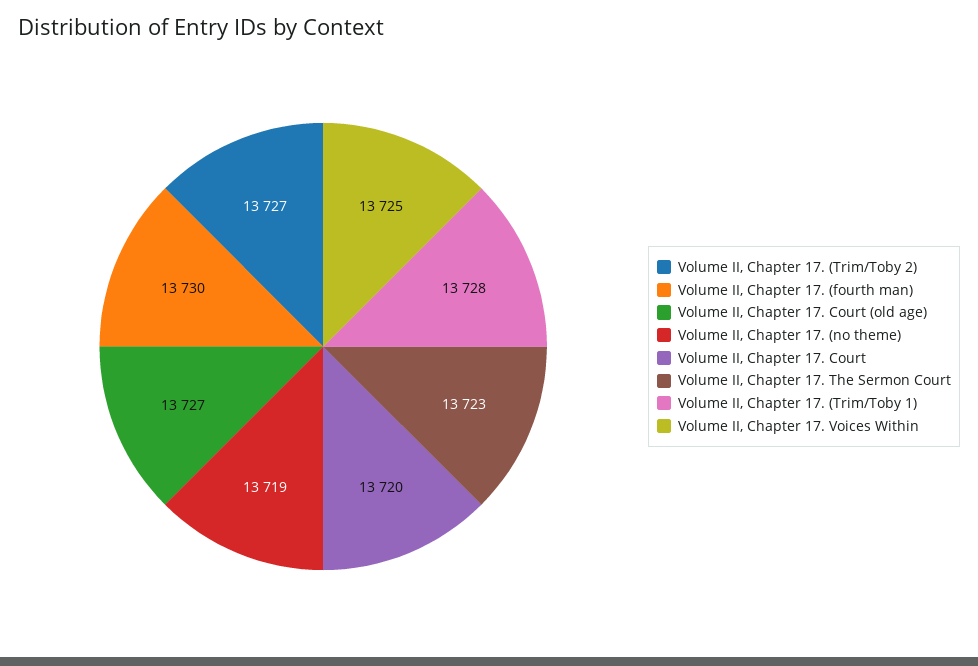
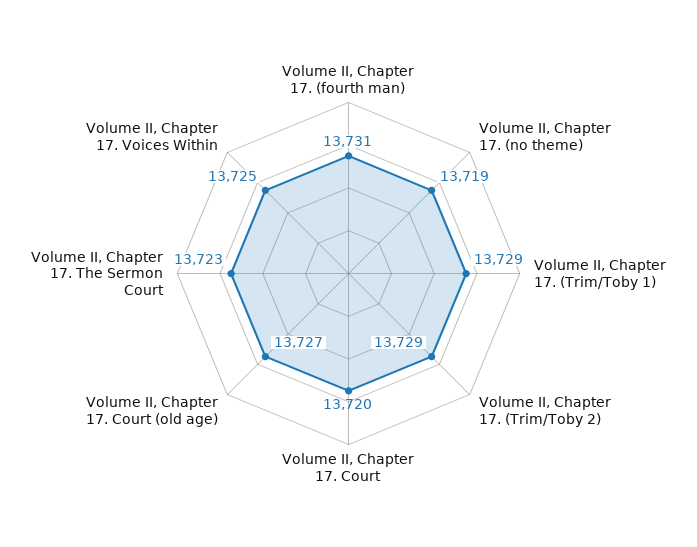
  {
-   "Volume II, Chapter 17. (Trim/Toby 2)": 13727,
+   "Volume II, Chapter 17. (Trim/Toby 2)": 13729,
-   "Volume II, Chapter 17. (fourth man)": 13730,
+   "Volume II, Chapter 17. (fourth man)": 13731,
    "Volume II, Chapter 17. Court (old age)": 13727,
    "Volume II, Chapter 17. (no theme)": 13719,
    "Volume II, Chapter 17. Court": 13720,
    "Volume II, Chapter 17. The Sermon Court": 13723,
-   "Volume II, Chapter 17. (Trim/Toby 1)": 13728,
+   "Volume II, Chapter 17. (Trim/Toby 1)": 13729,
    "Volume II, Chapter 17. Voices Within": 13725
  }

